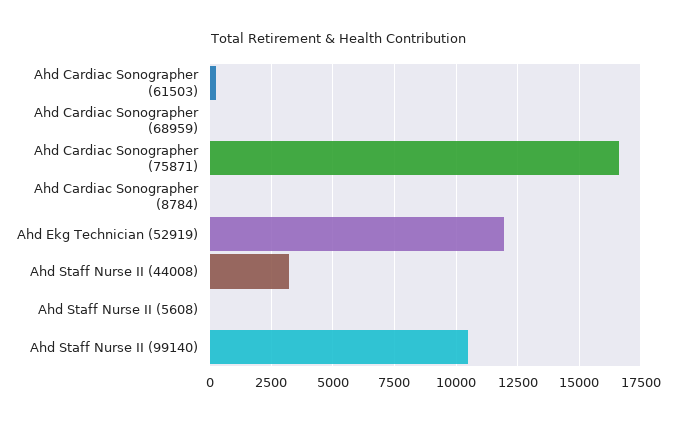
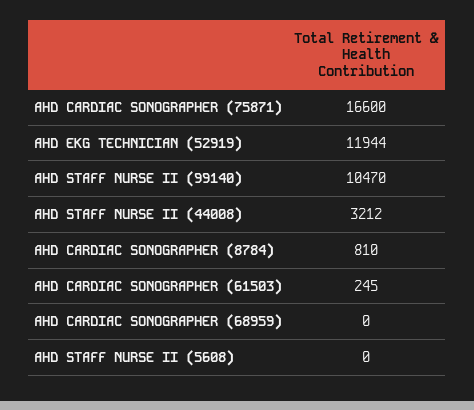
  {
    "Ahd Cardiac Sonographer (61503)": 245,
    "Ahd Cardiac Sonographer (68959)": 0,
    "Ahd Cardiac Sonographer (75871)": 16600,
-   "Ahd Cardiac Sonographer (8784)": 0,
+   "Ahd Cardiac Sonographer (8784)": 810,
    "Ahd Ekg Technician (52919)": 11944,
    "Ahd Staff Nurse II (44008)": 3212,
    "Ahd Staff Nurse II (5608)": 0,
    "Ahd Staff Nurse II (99140)": 10470
  }

